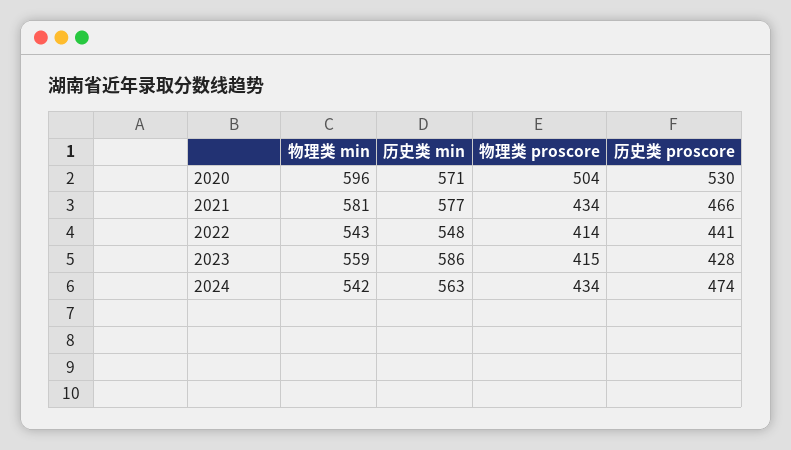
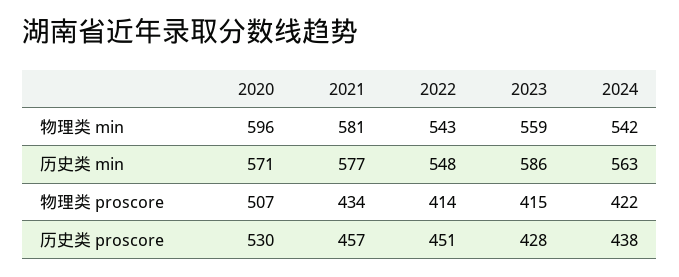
  {
    "物理类 min": {
      "2020": 596,
      "2021": 581,
      "2022": 543,
      "2023": 559,
      "2024": 542
    },
    "历史类 min": {
      "2020": 571,
      "2021": 577,
      "2022": 548,
      "2023": 586,
      "2024": 563
    },
    "物理类 proscore": {
-     "2020": 504,
+     "2020": 507,
      "2021": 434,
      "2022": 414,
      "2023": 415,
-     "2024": 434
+     "2024": 422
    },
    "历史类 proscore": {
      "2020": 530,
-     "2021": 466,
+     "2021": 457,
-     "2022": 441,
+     "2022": 451,
      "2023": 428,
-     "2024": 474
+     "2024": 438
    }
  }

